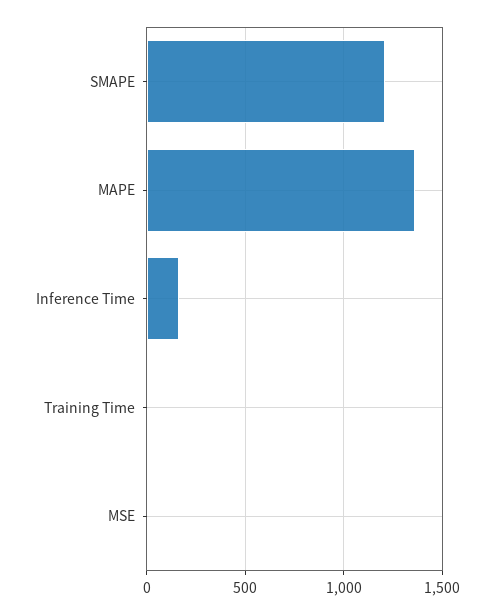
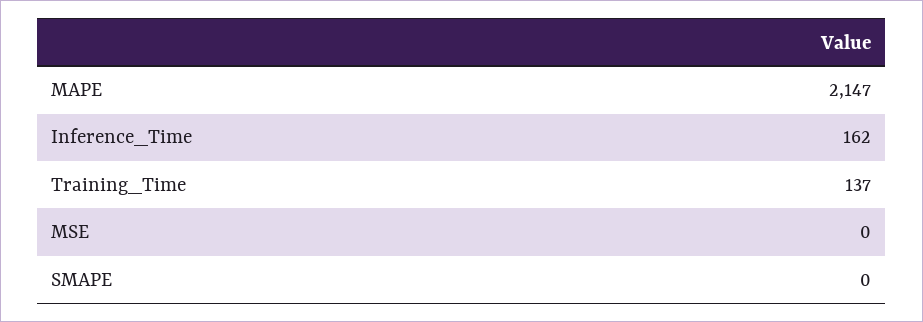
  {
-   "SMAPE": 1200,
+   "SMAPE": 0,
-   "MAPE": 1350,
+   "MAPE": 2147,
    "Inference Time": 162,
-   "Training Time": 0,
+   "Training Time": 137,
    "MSE": 0
  }

